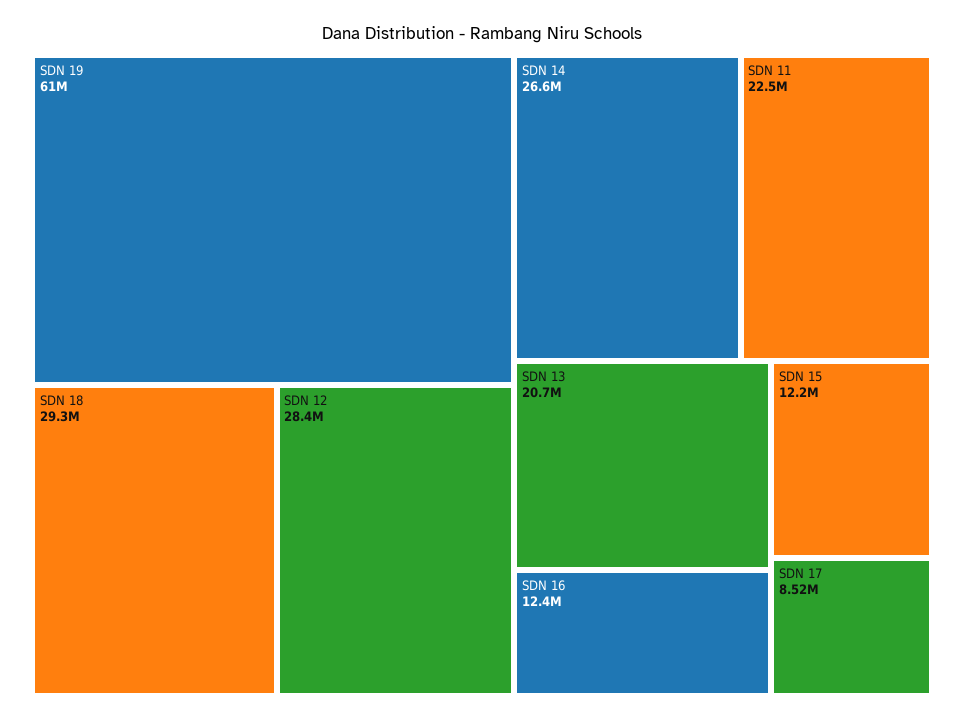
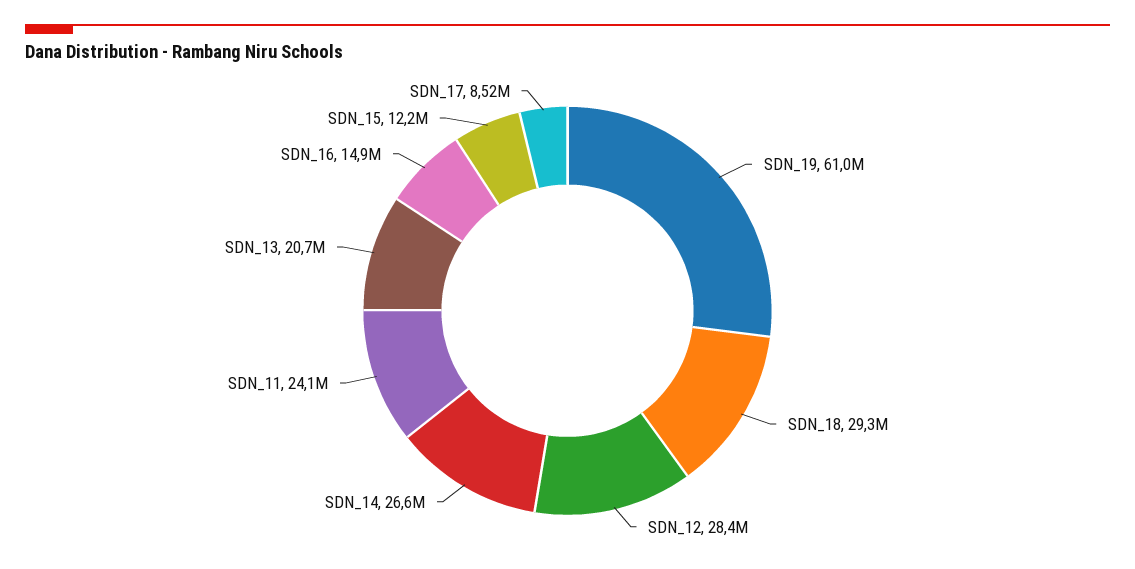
  {
    "SDN 19": 61000000,
    "SDN 18": 29300000,
    "SDN 12": 28400000,
    "SDN 14": 26600000,
-   "SDN 11": 22500000,
+   "SDN 11": 24100000,
    "SDN 13": 20700000,
-   "SDN 16": 12400000,
+   "SDN 16": 14900000,
    "SDN 15": 12200000,
    "SDN 17": 8520000
  }

